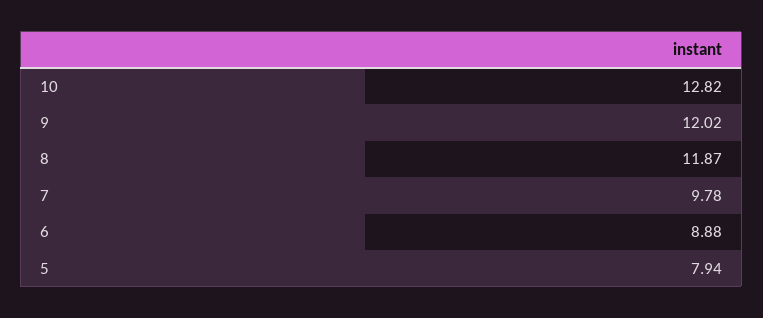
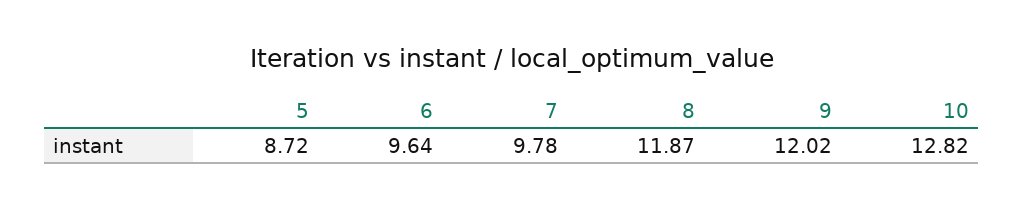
  {
    "10": 12.82,
    "9": 12.02,
    "8": 11.87,
    "7": 9.78,
-   "6": 8.88,
+   "6": 9.64,
-   "5": 7.94
+   "5": 8.72
  }

